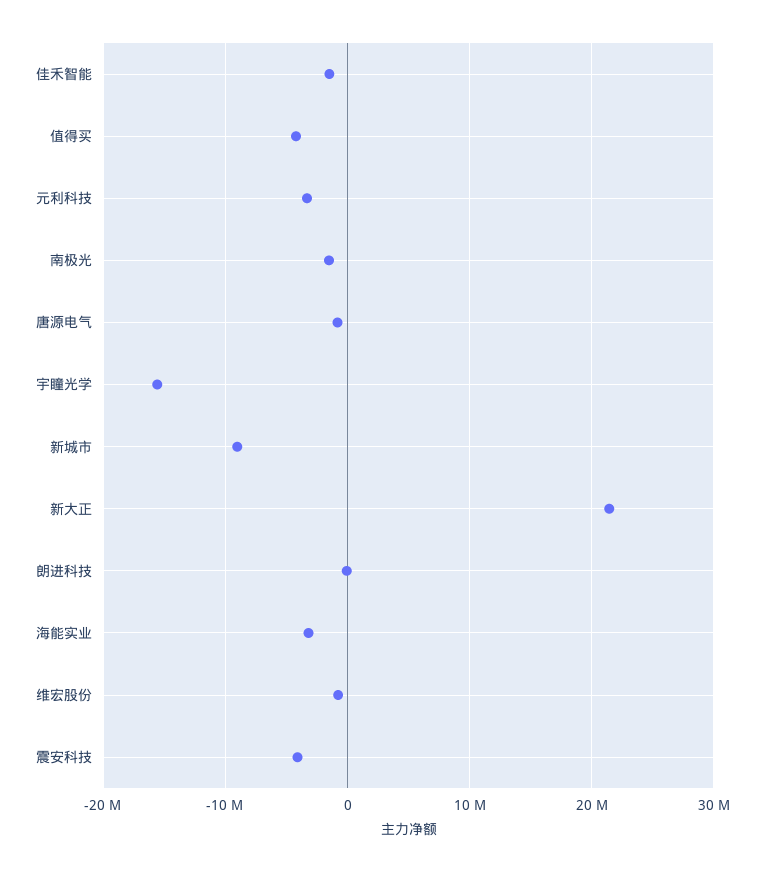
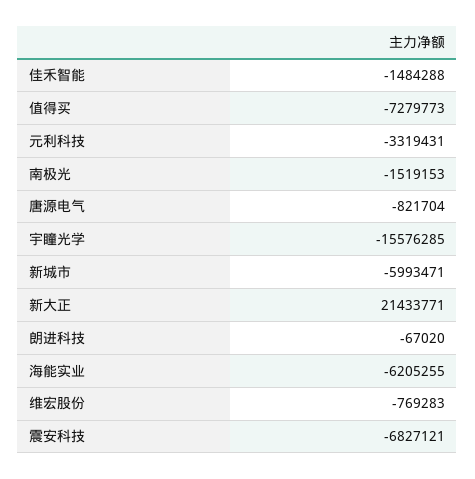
  {
    "佳禾智能": -1484288,
-   "值得买": -4000000,
+   "值得买": -7279773,
    "元利科技": -3319431,
    "南极光": -1519153,
    "唐源电气": -821704,
    "宇瞳光学": -15576285,
-   "新城市": -9000000,
+   "新城市": -5993471,
    "新大正": 21433771,
    "朗进科技": -67020,
-   "海能实业": -3000000,
+   "海能实业": -6205255,
    "维宏股份": -769283,
-   "震安科技": -4000000
+   "震安科技": -6827121
  }

